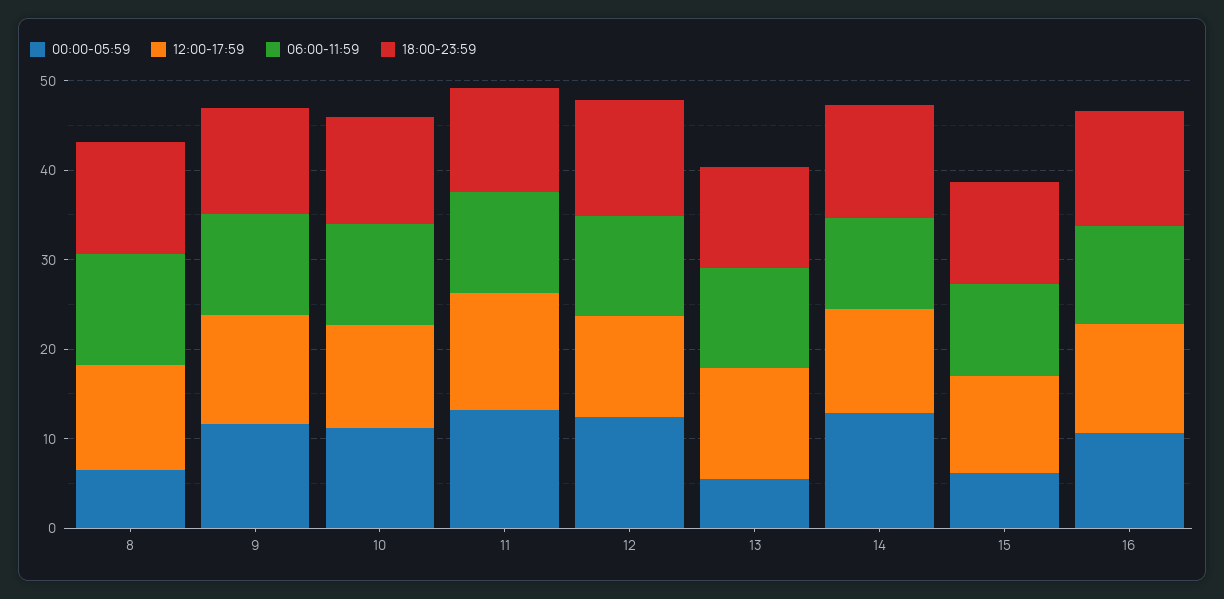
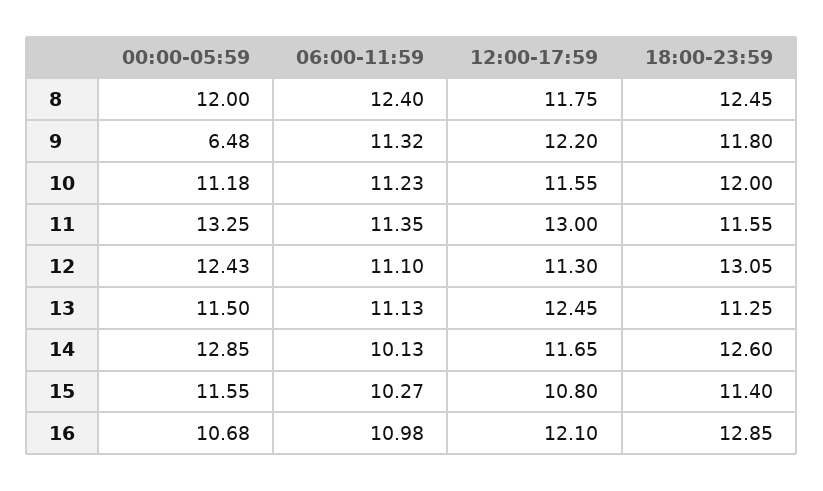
  {
    "00:00-05:59": {
-     "8": 6,
+     "8": 12,
-     "9": 12,
+     "9": 6.48,
      "10": 11.18,
      "11": 13.25,
      "12": 12.43,
-     "13": 6,
+     "13": 11.5,
      "14": 12.85,
-     "15": 6,
+     "15": 11.55,
      "16": 10.68
    },
    "12:00-17:59": {
      "8": 11.75,
      "9": 12.2,
      "10": 11.55,
      "11": 13,
      "12": 11.3,
      "13": 12.45,
      "14": 11.65,
      "15": 10.8,
      "16": 12.1
    },
    "06:00-11:59": {
      "8": 12.4,
      "9": 11.32,
      "10": 11.23,
      "11": 11.35,
      "12": 11.1,
      "13": 11.13,
      "14": 10.13,
      "15": 10.27,
      "16": 10.98
    },
    "18:00-23:59": {
      "8": 12.45,
      "9": 11.8,
      "10": 12,
      "11": 11.55,
      "12": 13.05,
      "13": 11.25,
      "14": 12.6,
      "15": 11.4,
      "16": 12.85
    }
  }

